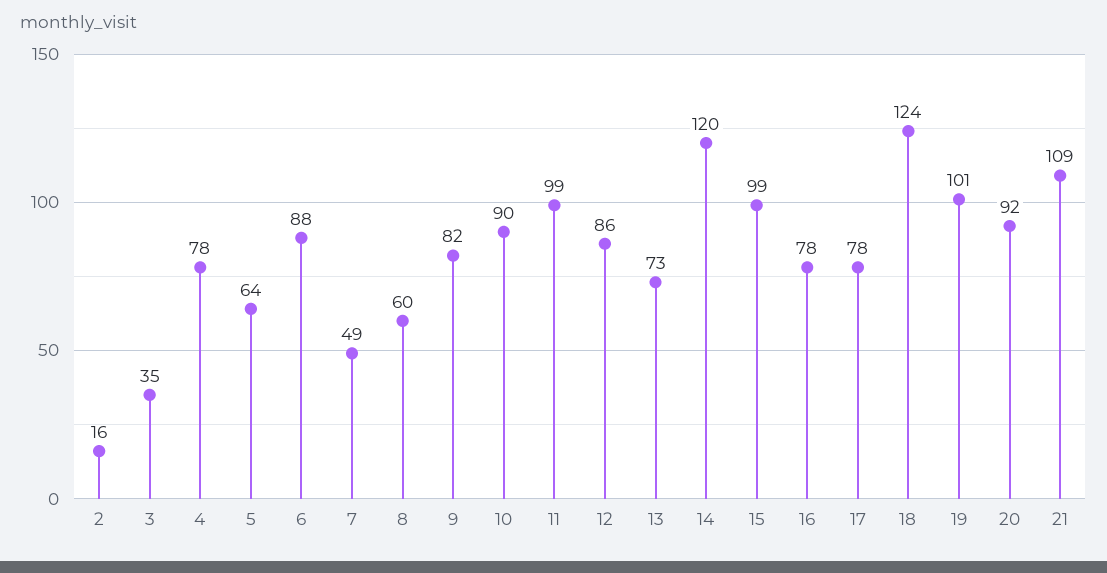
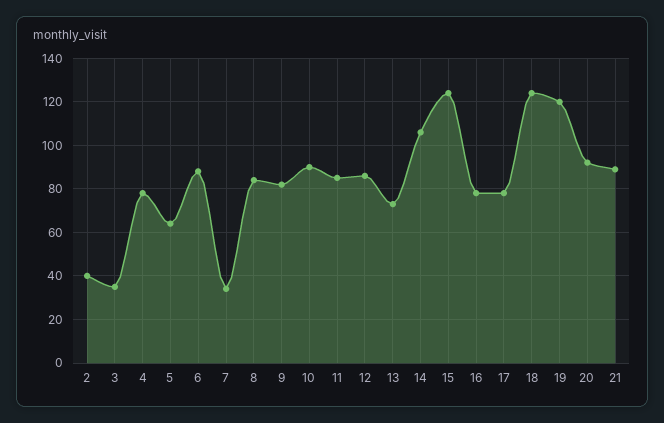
  {
-   "2": 16,
+   "2": 40,
    "3": 35,
    "4": 78,
    "5": 64,
    "6": 88,
-   "7": 49,
+   "7": 35,
-   "8": 60,
+   "8": 85,
    "9": 82,
    "10": 90,
-   "11": 99,
+   "11": 85,
    "12": 86,
    "13": 73,
-   "14": 120,
+   "14": 105,
-   "15": 99,
+   "15": 125,
    "16": 78,
    "17": 78,
    "18": 124,
-   "19": 101,
+   "19": 120,
    "20": 92,
-   "21": 109
+   "21": 90
  }

